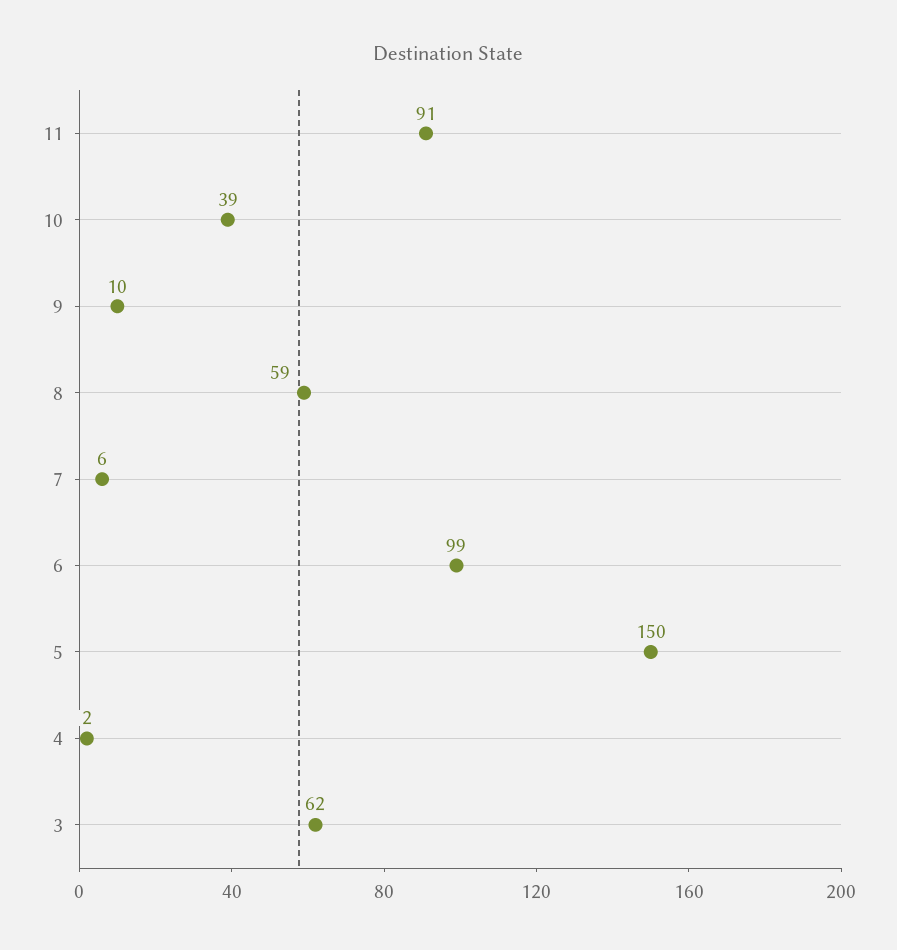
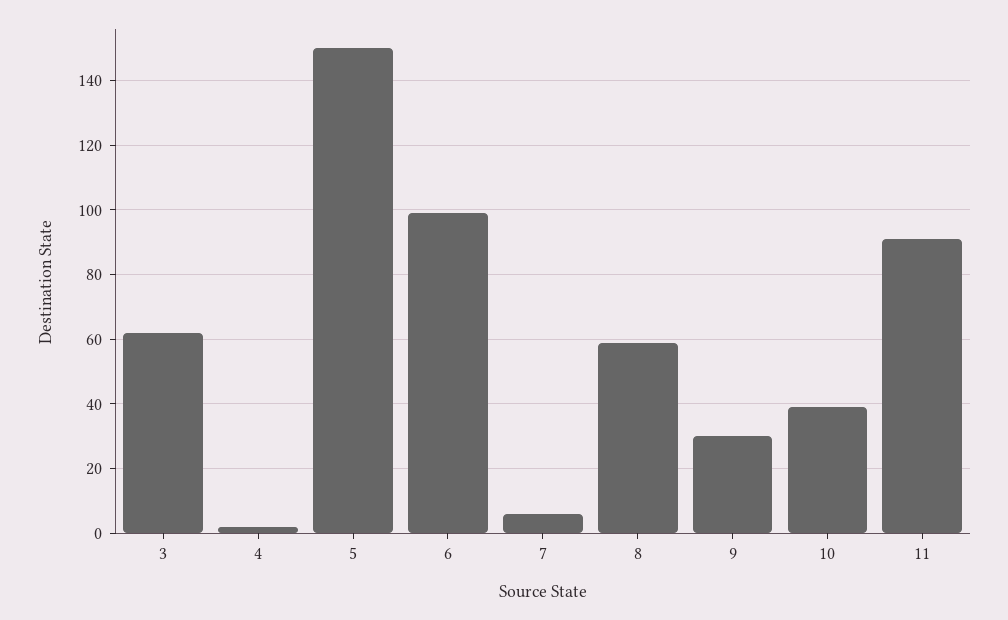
  {
    "11": 91,
    "10": 39,
-   "9": 10,
+   "9": 30,
    "8": 59,
    "7": 6,
    "6": 99,
    "5": 150,
    "4": 2,
    "3": 62
  }

